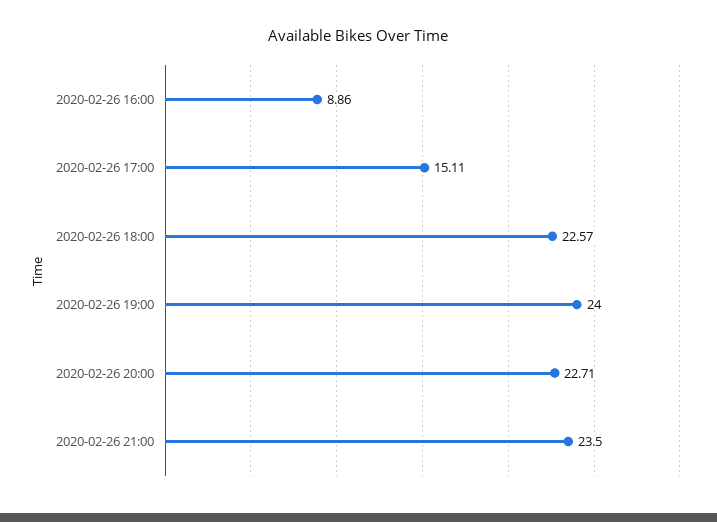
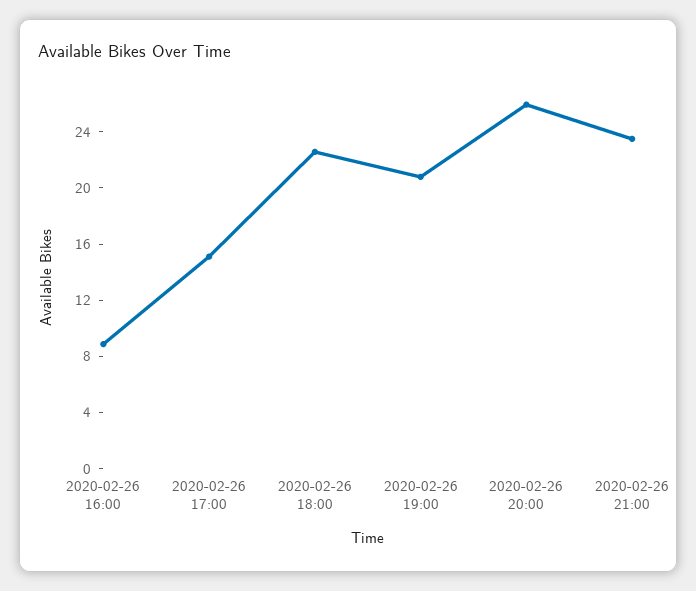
  {
    "2020-02-26 16:00": 8.86,
    "2020-02-26 17:00": 15.11,
    "2020-02-26 18:00": 22.57,
-   "2020-02-26 19:00": 24,
+   "2020-02-26 19:00": 21,
-   "2020-02-26 20:00": 22.71,
+   "2020-02-26 20:00": 26,
    "2020-02-26 21:00": 23.5
  }

